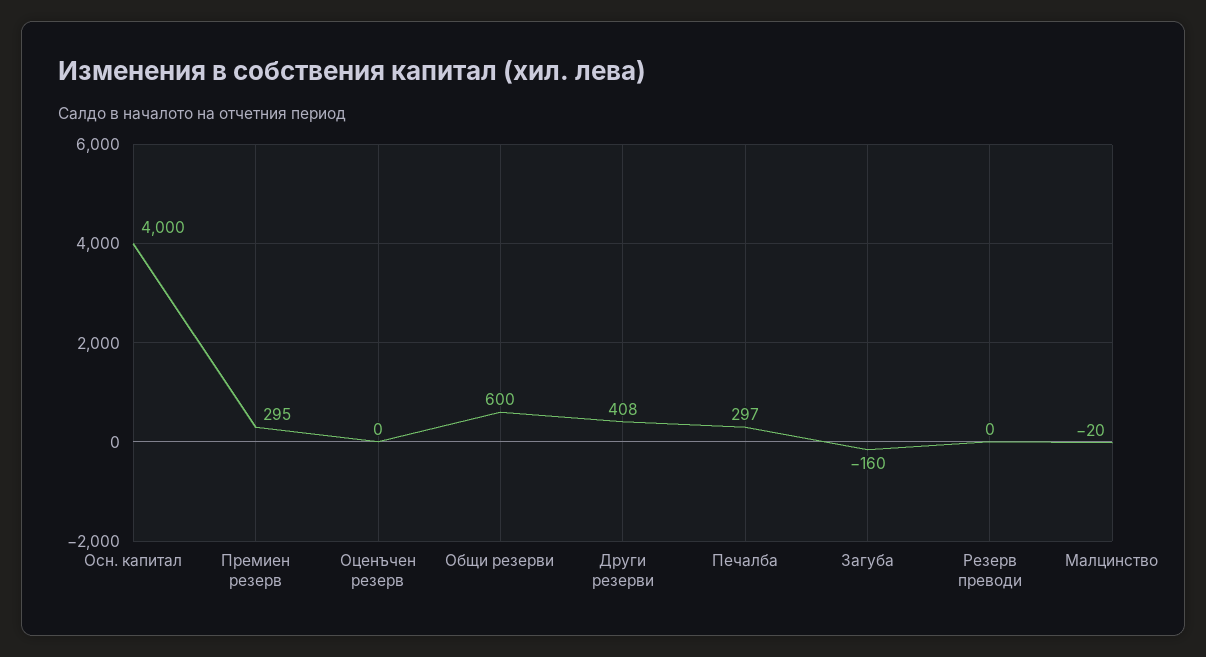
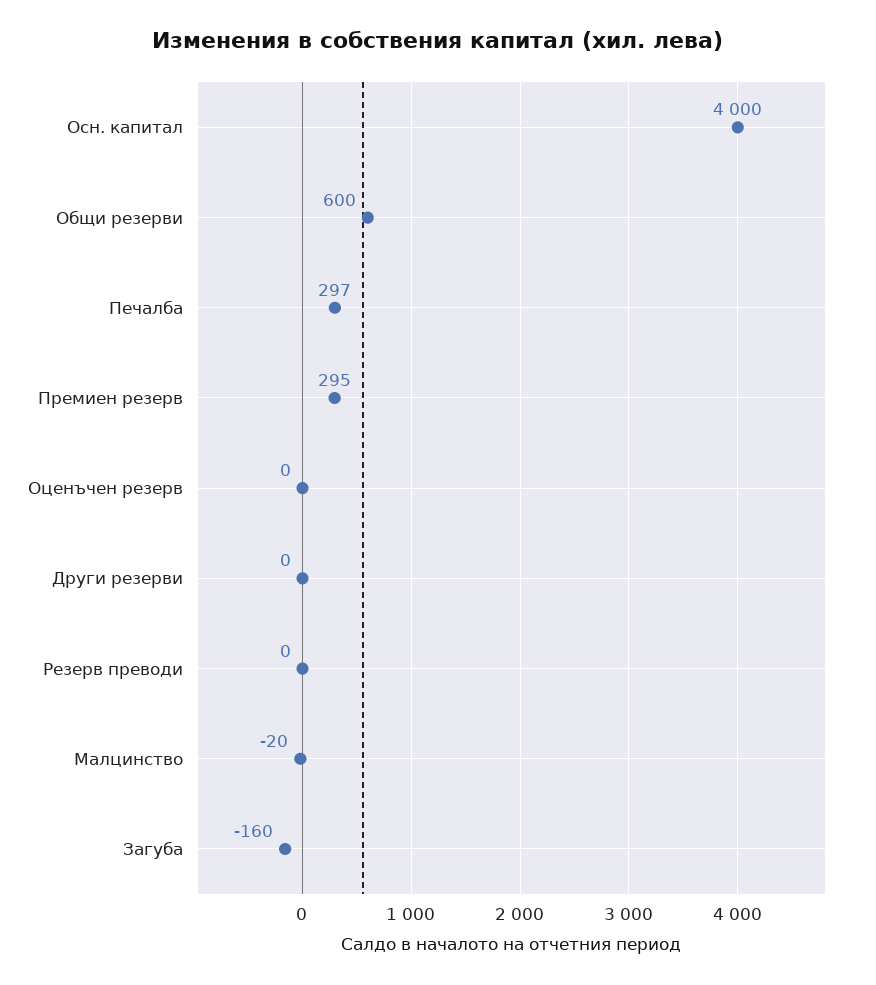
  {
    "Осн. капитал": 4000,
    "Премиен резерв": 295,
    "Оценъчен резерв": 0,
    "Общи резерви": 600,
-   "Други резерви": 408,
+   "Други резерви": 0,
    "Печалба": 297,
    "Загуба": -160,
    "Резерв преводи": 0,
    "Малцинство": -20
  }

